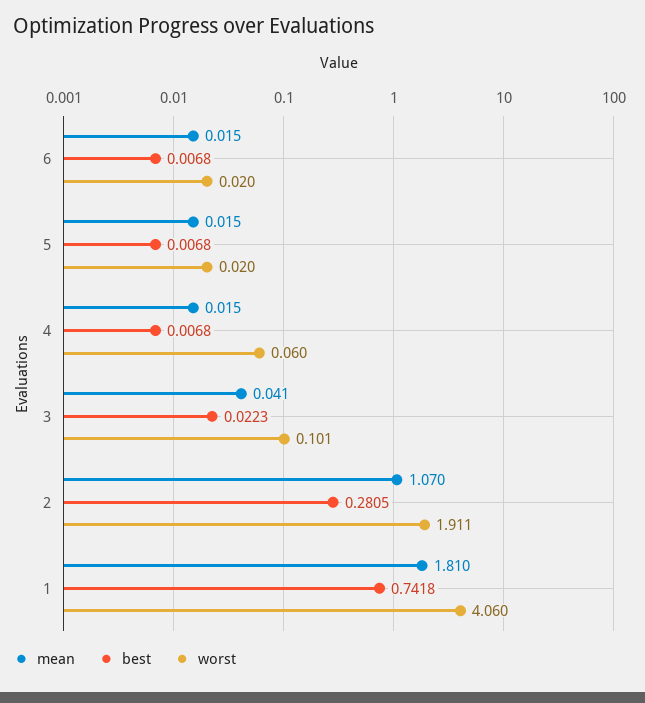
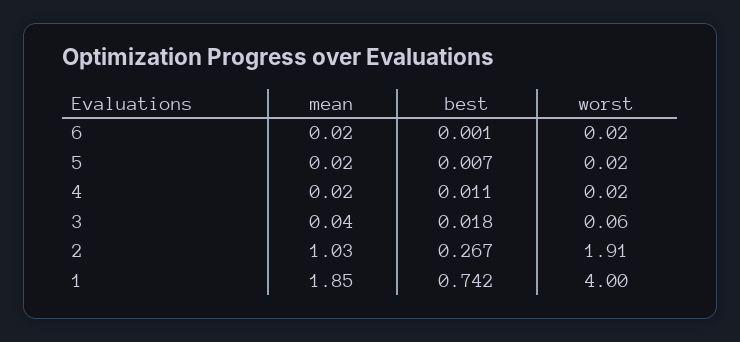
  {
    "mean": {
      "6": 0.015,
      "5": 0.015,
      "4": 0.015,
      "3": 0.041,
-     "2": 1.07,
+     "2": 1.03,
-     "1": 1.81
+     "1": 1.85
    },
    "best": {
-     "6": 0.0068,
+     "6": 0.001,
      "5": 0.0068,
-     "4": 0.0068,
+     "4": 0.011,
-     "3": 0.0223,
+     "3": 0.018,
-     "2": 0.2805,
+     "2": 0.267,
      "1": 0.7418
    },
    "worst": {
      "6": 0.02,
      "5": 0.02,
-     "4": 0.06,
+     "4": 0.02,
-     "3": 0.101,
+     "3": 0.06,
      "2": 1.911,
-     "1": 4.06
+     "1": 4
    }
  }

